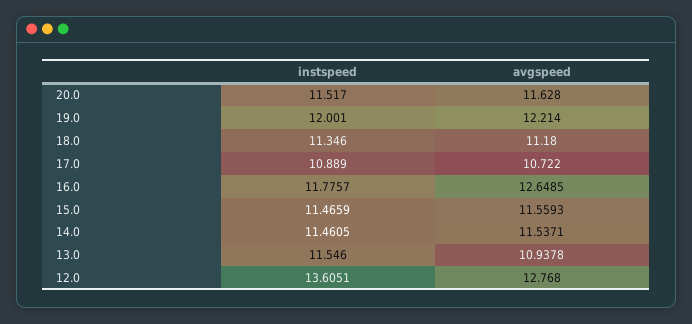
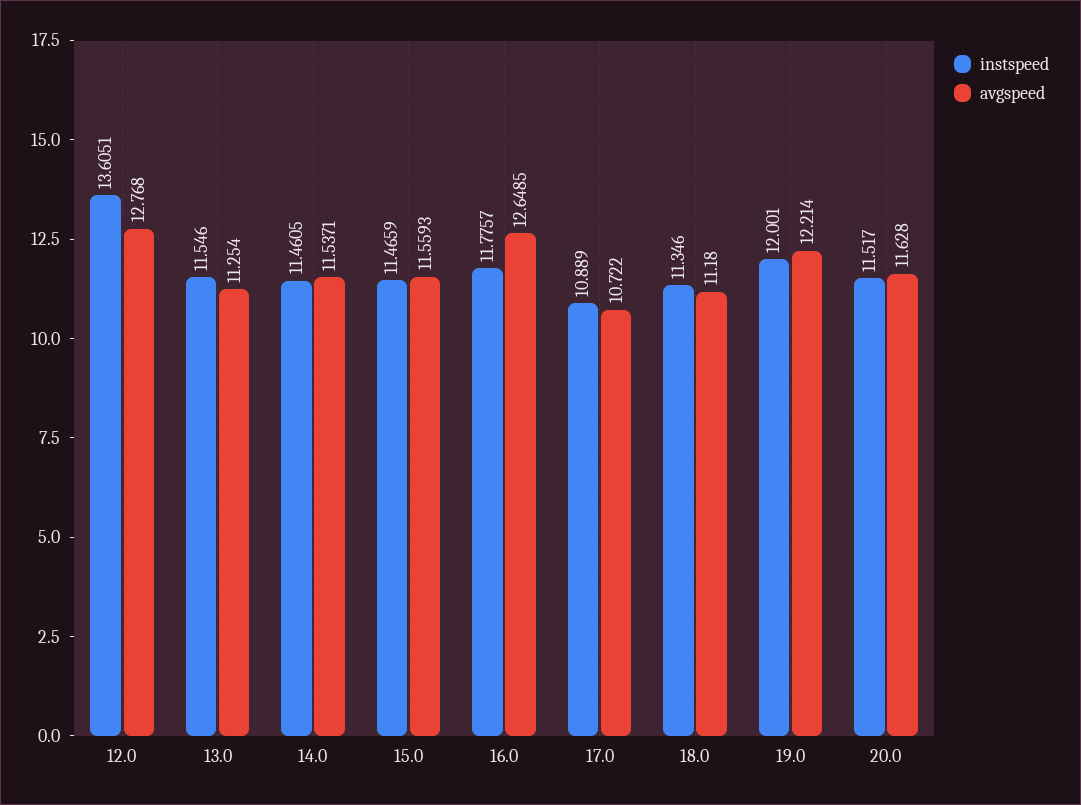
  {
    "instspeed": {
      "20.0": 11.517,
      "19.0": 12.001,
      "18.0": 11.346,
      "17.0": 10.889,
      "16.0": 11.7757,
      "15.0": 11.4659,
      "14.0": 11.4605,
      "13.0": 11.546,
      "12.0": 13.6051
    },
    "avgspeed": {
      "20.0": 11.628,
      "19.0": 12.214,
      "18.0": 11.18,
      "17.0": 10.722,
      "16.0": 12.6485,
      "15.0": 11.5593,
      "14.0": 11.5371,
-     "13.0": 10.9378,
+     "13.0": 11.254,
      "12.0": 12.768
    }
  }

